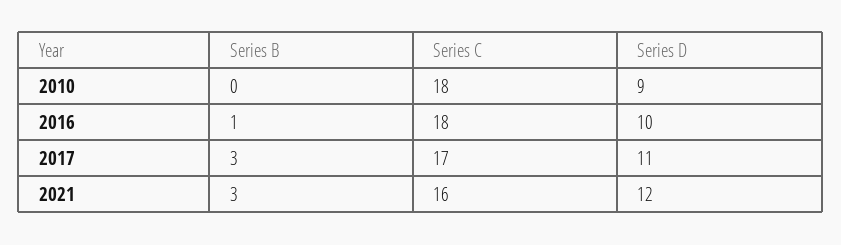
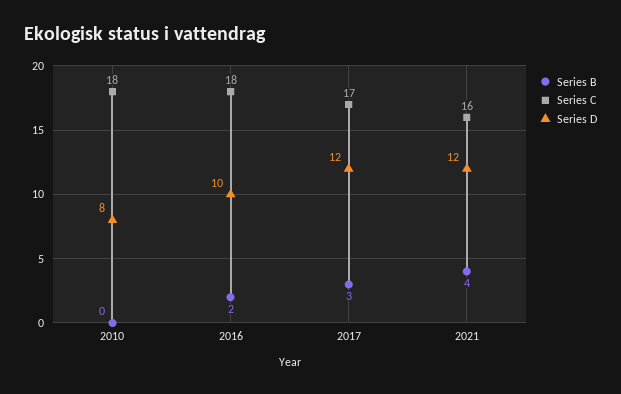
  {
    "Series B": {
      "2010": 0,
-     "2016": 1,
+     "2016": 2,
      "2017": 3,
-     "2021": 3
+     "2021": 4
    },
    "Series C": {
      "2010": 18,
      "2016": 18,
      "2017": 17,
      "2021": 16
    },
    "Series D": {
-     "2010": 9,
+     "2010": 8,
      "2016": 10,
-     "2017": 11,
+     "2017": 12,
      "2021": 12
    }
  }

